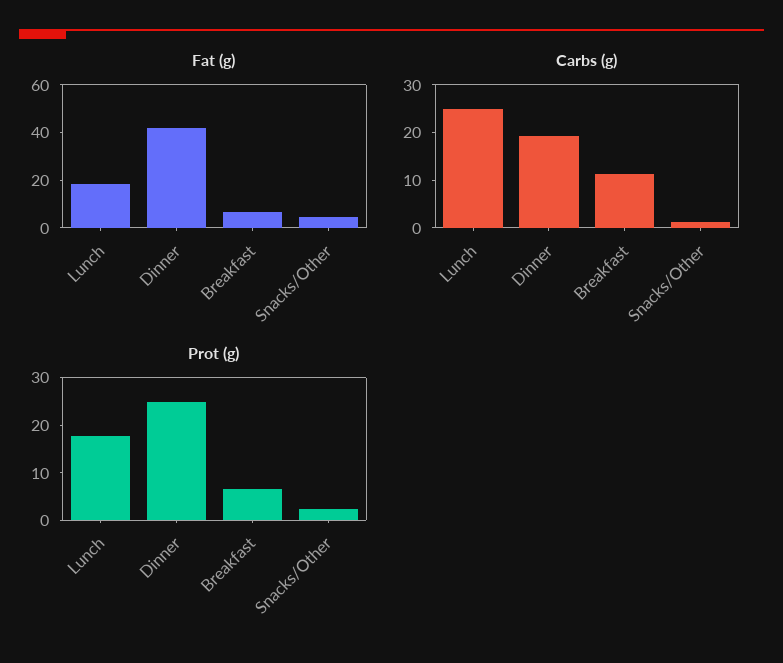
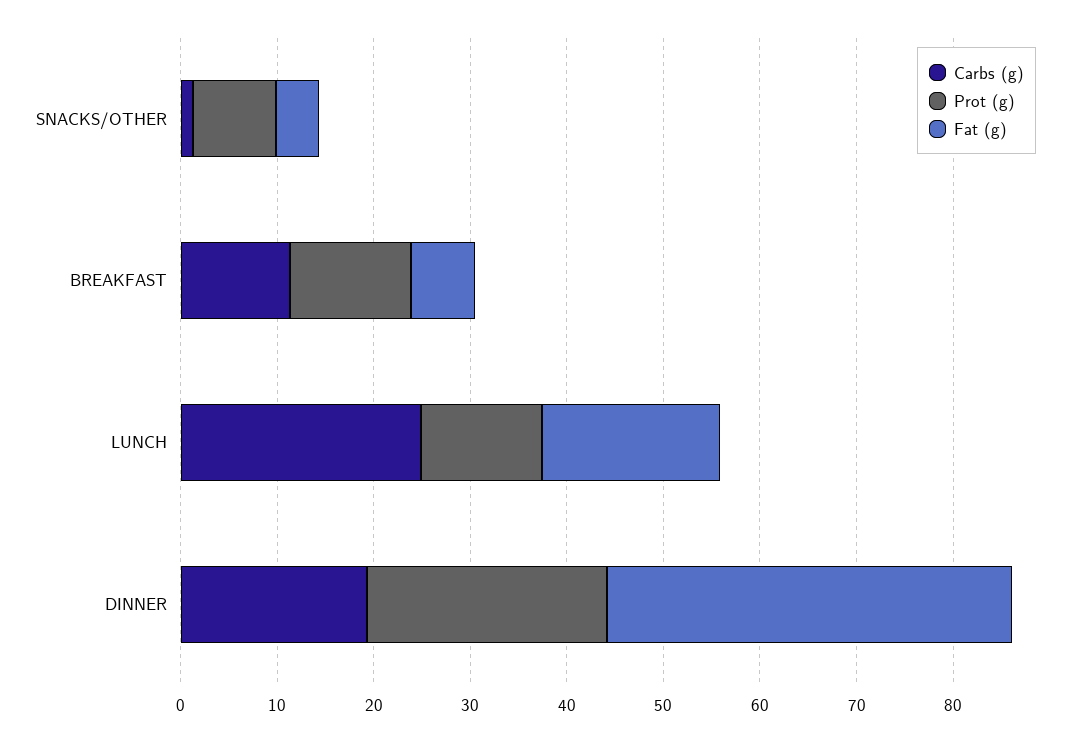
  {
    "Fat (g)": {
      "Lunch": 18,
      "Dinner": 42,
      "Breakfast": 6,
      "Snacks/Other": 4
    },
    "Carbs (g)": {
      "Lunch": 24,
      "Dinner": 20,
      "Breakfast": 12,
      "Snacks/Other": 2
    },
    "Prot (g)": {
-     "Lunch": 18,
+     "Lunch": 12,
      "Dinner": 24,
-     "Breakfast": 6,
+     "Breakfast": 12,
-     "Snacks/Other": 2
+     "Snacks/Other": 8
    }
  }

